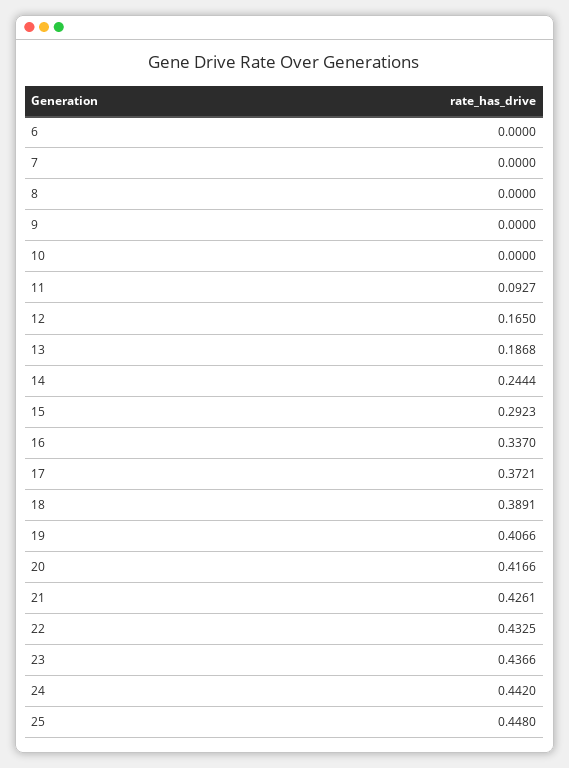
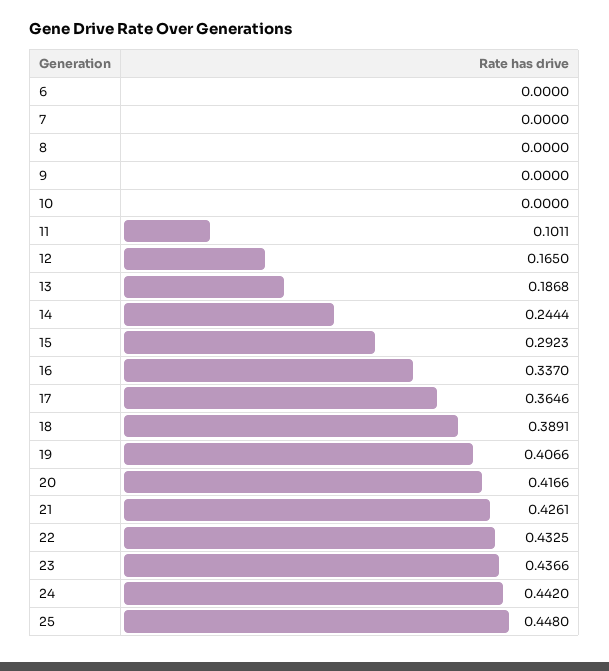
  {
    "6": 0,
    "7": 0,
    "8": 0,
    "9": 0,
    "10": 0,
-   "11": 0.0927,
+   "11": 0.1011,
    "12": 0.165,
    "13": 0.1868,
    "14": 0.2444,
    "15": 0.2923,
    "16": 0.337,
-   "17": 0.3721,
+   "17": 0.3646,
    "18": 0.3891,
    "19": 0.4066,
    "20": 0.4166,
    "21": 0.4261,
    "22": 0.4325,
    "23": 0.4366,
    "24": 0.442,
    "25": 0.448
  }

